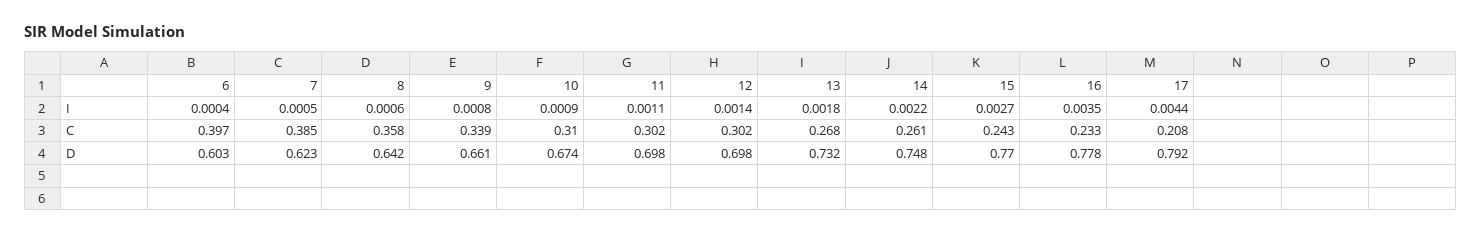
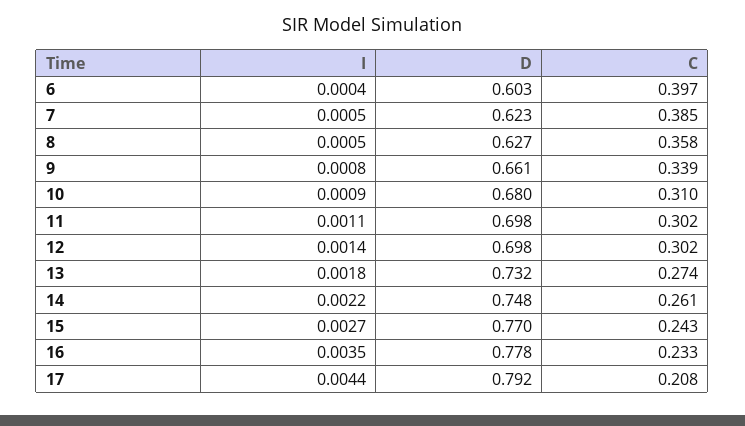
  {
    "6": {
      "I": 0.0004,
      "C": 0.397,
      "D": 0.603
    },
    "7": {
      "I": 0.0005,
      "C": 0.385,
      "D": 0.623
    },
    "8": {
-     "I": 0.0006,
+     "I": 0.0005,
      "C": 0.358,
-     "D": 0.642
+     "D": 0.627
    },
    "9": {
      "I": 0.0008,
      "C": 0.339,
      "D": 0.661
    },
    "10": {
      "I": 0.0009,
      "C": 0.31,
-     "D": 0.674
+     "D": 0.68
    },
    "11": {
      "I": 0.0011,
      "C": 0.302,
      "D": 0.698
    },
    "12": {
      "I": 0.0014,
      "C": 0.302,
      "D": 0.698
    },
    "13": {
      "I": 0.0018,
-     "C": 0.268,
+     "C": 0.274,
      "D": 0.732
    },
    "14": {
      "I": 0.0022,
      "C": 0.261,
      "D": 0.748
    },
    "15": {
      "I": 0.0027,
      "C": 0.243,
      "D": 0.77
    },
    "16": {
      "I": 0.0035,
      "C": 0.233,
      "D": 0.778
    },
    "17": {
      "I": 0.0044,
      "C": 0.208,
      "D": 0.792
    }
  }

